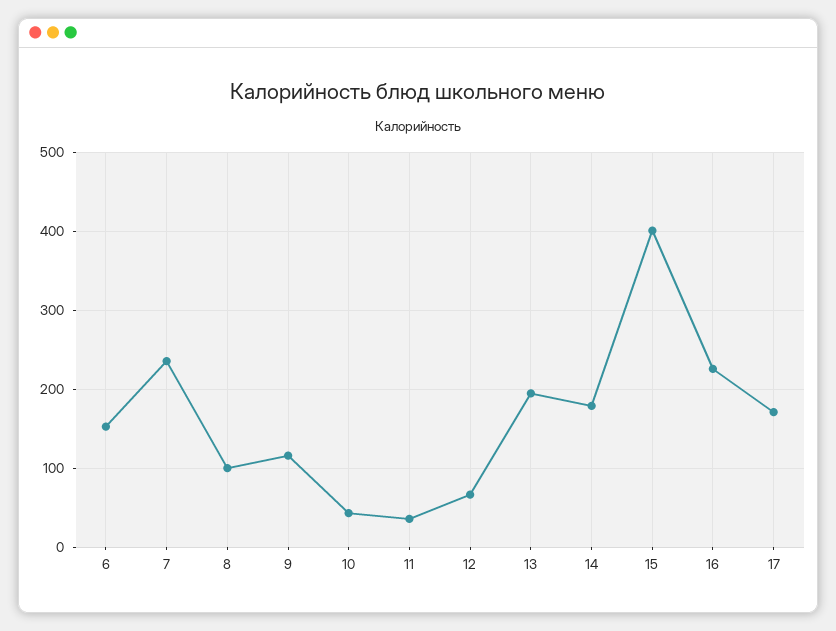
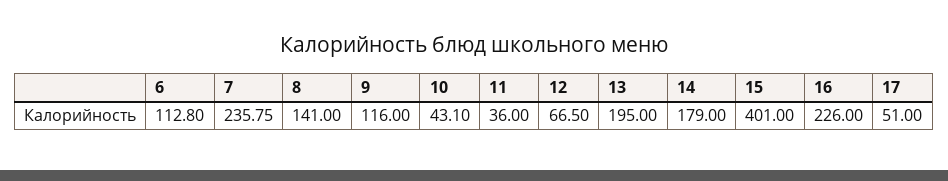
  {
-   "6": 150,
+   "6": 112.8,
    "7": 235.75,
-   "8": 100,
+   "8": 141,
    "9": 116,
    "10": 43.1,
    "11": 36,
    "12": 66.5,
    "13": 195,
    "14": 179,
    "15": 401,
    "16": 226,
-   "17": 170
+   "17": 51
  }

